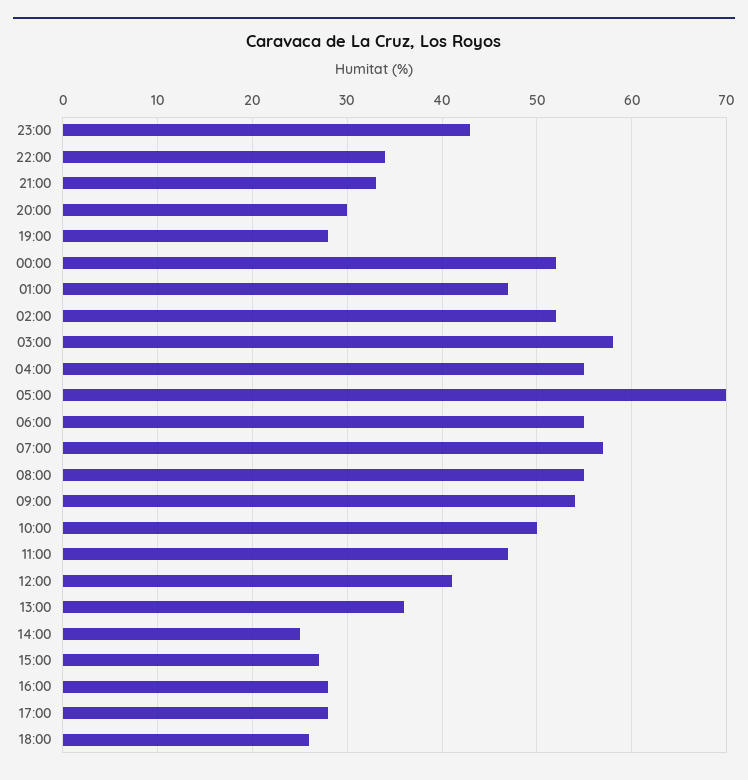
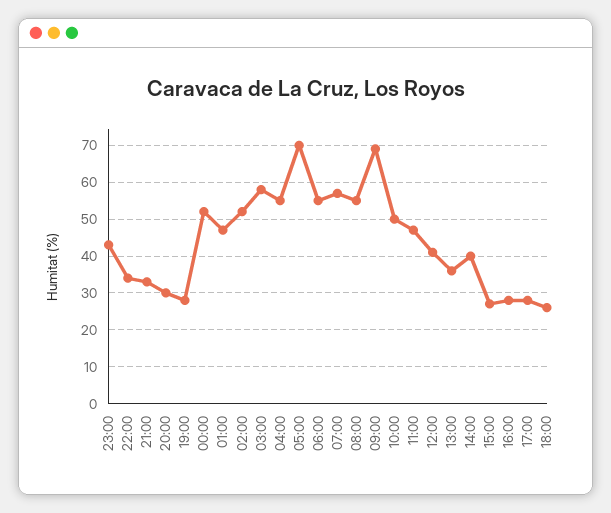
  {
    "23:00": 43,
    "22:00": 34,
    "21:00": 33,
    "20:00": 30,
    "19:00": 28,
    "00:00": 52,
    "01:00": 47,
    "02:00": 52,
    "03:00": 58,
    "04:00": 55,
    "05:00": 70,
    "06:00": 55,
    "07:00": 57,
    "08:00": 55,
-   "09:00": 54,
+   "09:00": 70,
    "10:00": 50,
    "11:00": 47,
    "12:00": 41,
    "13:00": 36,
-   "14:00": 25,
+   "14:00": 40,
    "15:00": 27,
    "16:00": 28,
    "17:00": 28,
    "18:00": 26
  }

